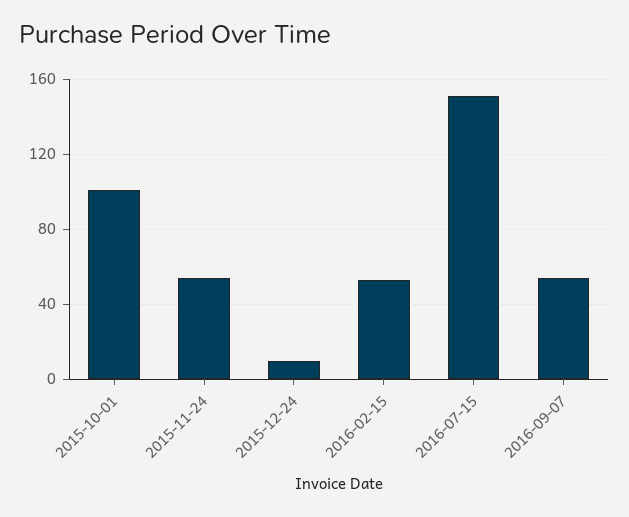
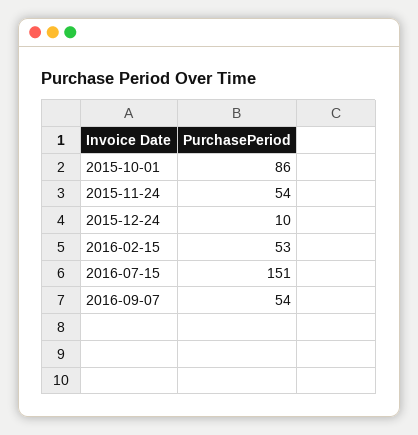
  {
-   "2015-10-01": 100,
+   "2015-10-01": 86,
    "2015-11-24": 54,
    "2015-12-24": 10,
    "2016-02-15": 53,
    "2016-07-15": 151,
    "2016-09-07": 54
  }

